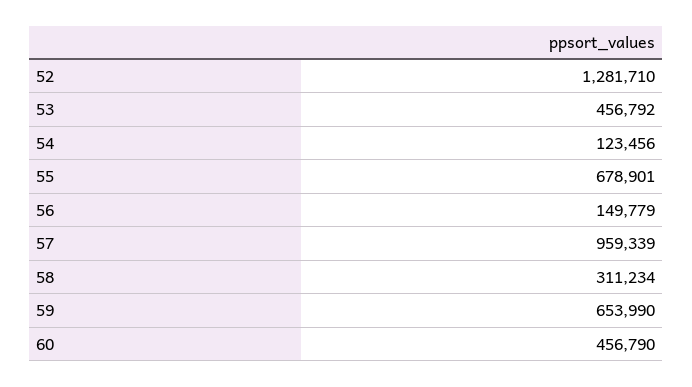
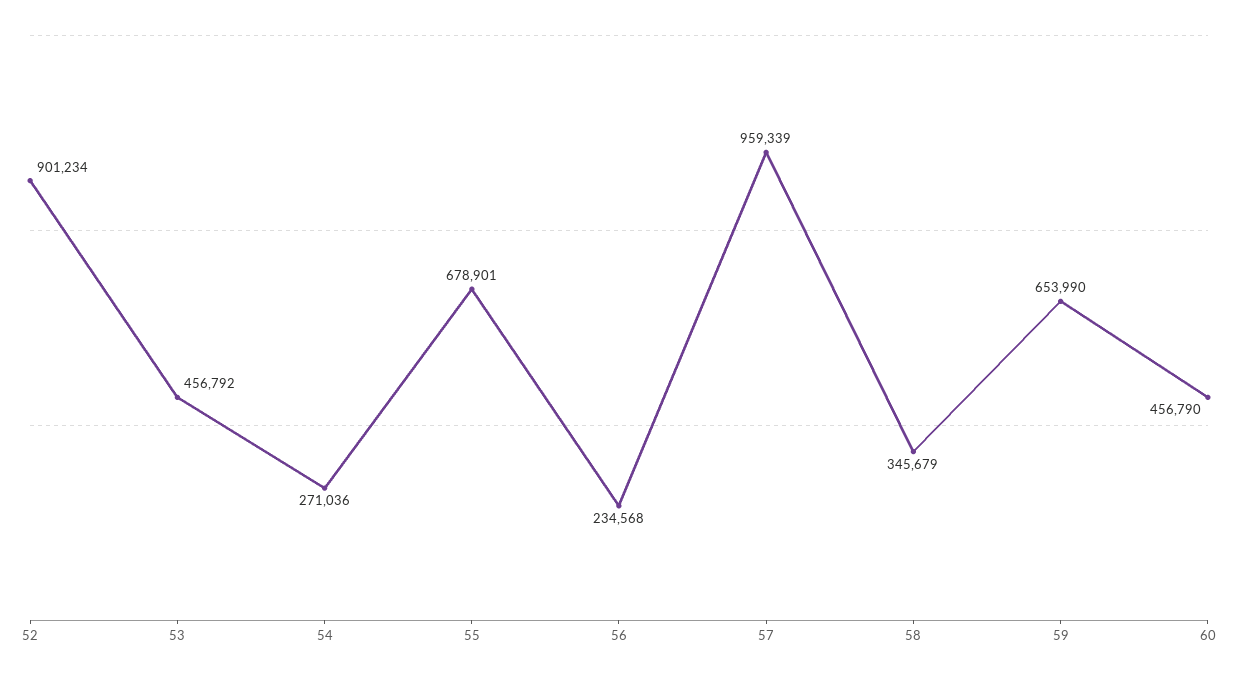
  {
-   "52": 1281710,
+   "52": 901234,
    "53": 456792,
-   "54": 123456,
+   "54": 271036,
    "55": 678901,
-   "56": 149779,
+   "56": 234568,
    "57": 959339,
-   "58": 311234,
+   "58": 345679,
    "59": 653990,
    "60": 456790
  }

